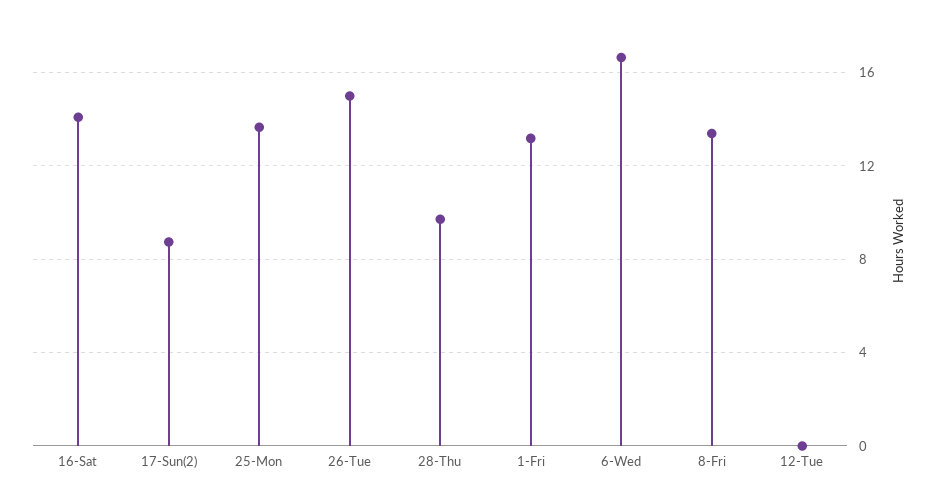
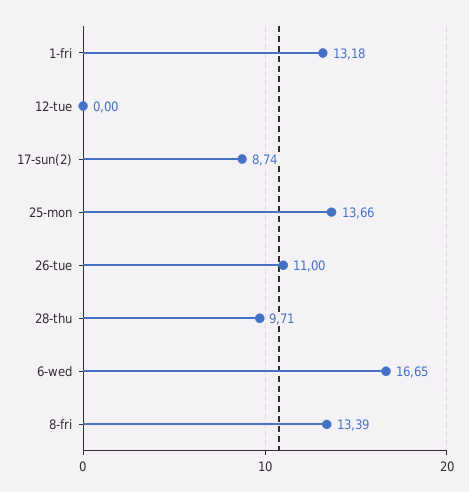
  {
-   "16-Sat": 14,
    "17-Sun(2)": 8.74,
    "25-Mon": 13.66,
-   "26-Tue": 15,
+   "26-Tue": 11,
    "28-Thu": 9.71,
    "1-Fri": 13.18,
    "6-Wed": 16.65,
    "8-Fri": 13.39,
    "12-Tue": 0
  }

